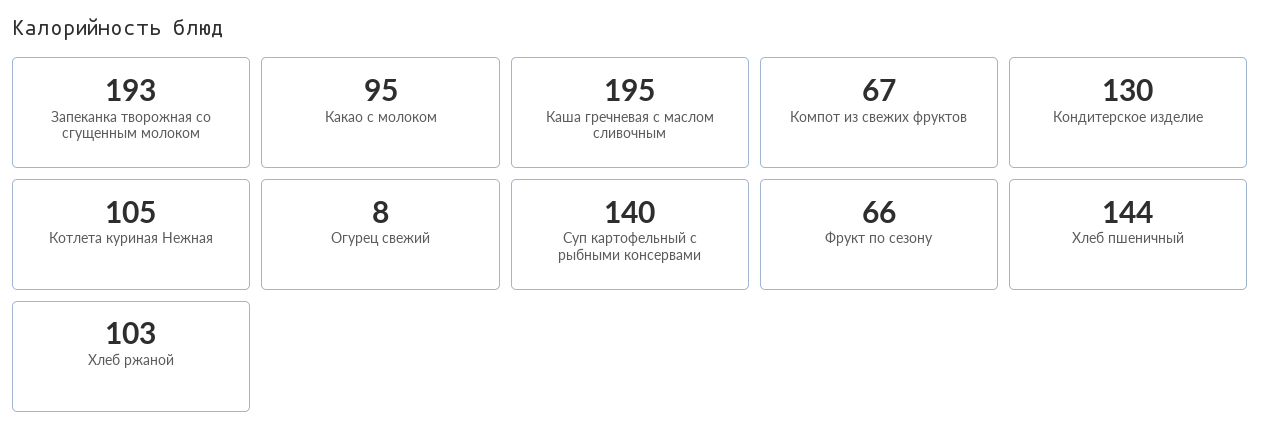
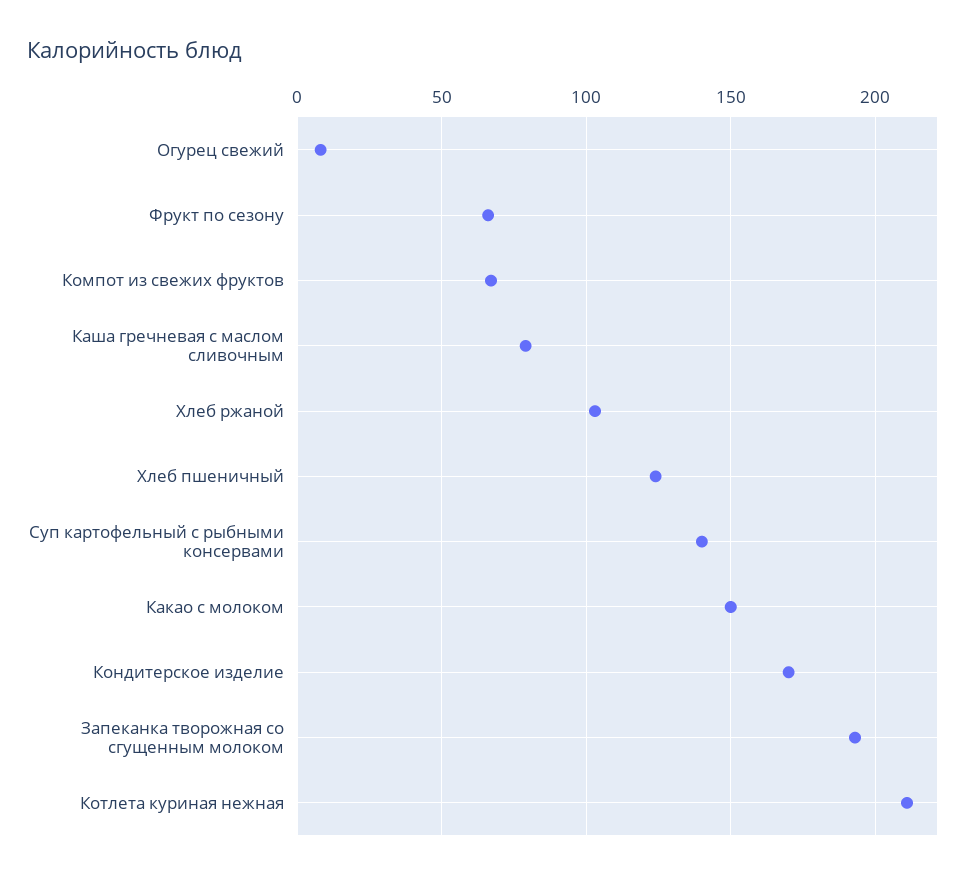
  {
    "Запеканка творожная со сгущенным молоком": 193,
-   "Какао с молоком": 95,
+   "Какао с молоком": 150,
-   "Каша гречневая с маслом сливочным": 195,
+   "Каша гречневая с маслом сливочным": 80,
    "Компот из свежих фруктов": 67,
-   "Кондитерское изделие": 130,
+   "Кондитерское изделие": 170,
-   "Котлета куриная Нежная": 105,
+   "Котлета куриная Нежная": 210,
    "Огурец свежий": 8,
    "Суп картофельный с рыбными консервами": 140,
    "Фрукт по сезону": 66,
-   "Хлеб пшеничный": 144,
+   "Хлеб пшеничный": 125,
    "Хлеб ржаной": 103
  }

